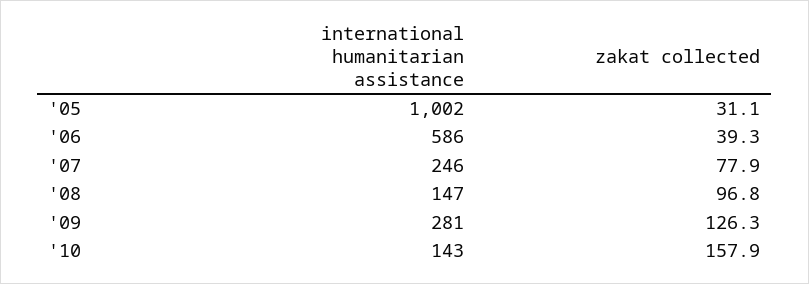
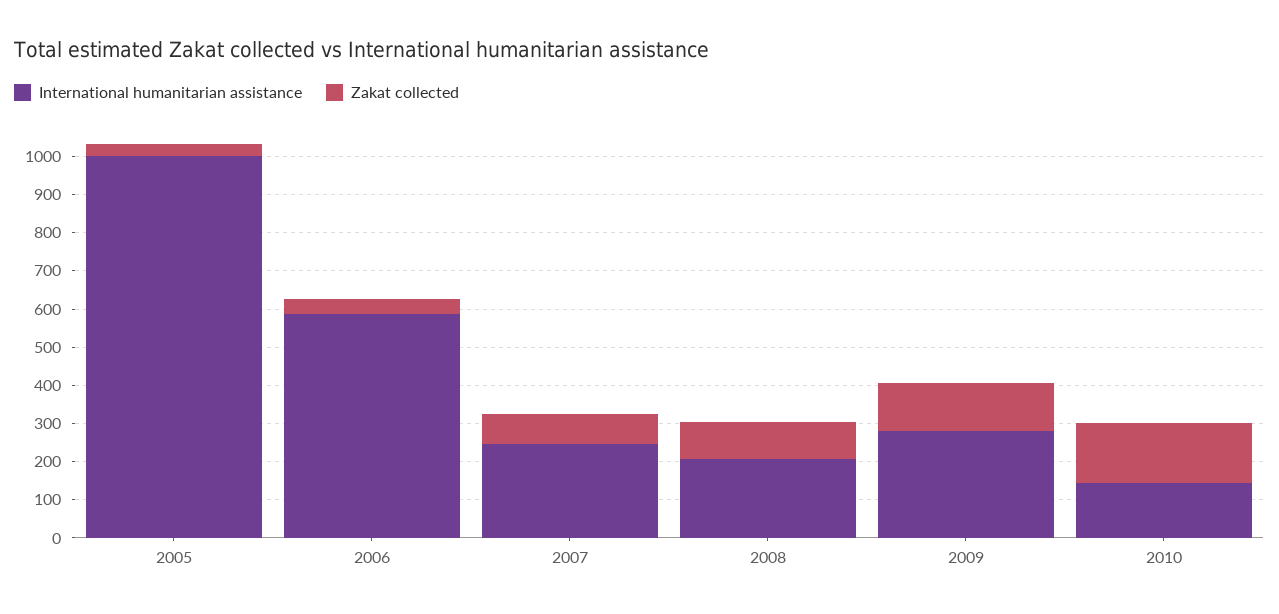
  {
    "international humanitarian assistance": {
      "'05": 1002,
      "'06": 586,
      "'07": 246,
-     "'08": 147,
+     "'08": 200,
      "'09": 281,
      "'10": 143
    },
    "zakat collected": {
      "'05": 31.1,
      "'06": 39.3,
      "'07": 77.9,
      "'08": 96.8,
      "'09": 126.3,
      "'10": 157.9
    }
  }

